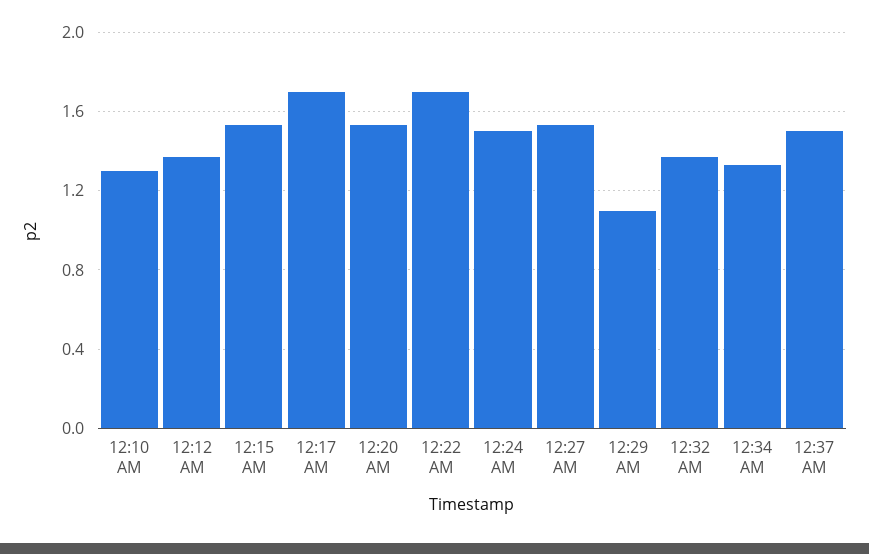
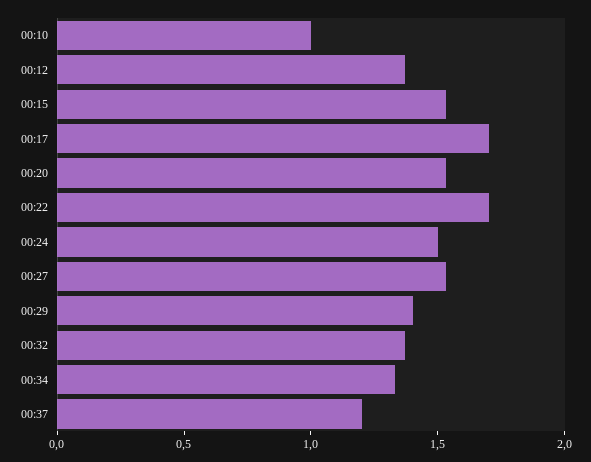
  {
-   "12:10 AM": 1.3,
+   "12:10 AM": 1,
    "12:12 AM": 1.35,
    "12:15 AM": 1.55,
    "12:17 AM": 1.7,
    "12:20 AM": 1.55,
    "12:22 AM": 1.7,
    "12:24 AM": 1.5,
    "12:27 AM": 1.55,
-   "12:29 AM": 1.1,
+   "12:29 AM": 1.4,
    "12:32 AM": 1.35,
    "12:34 AM": 1.35,
-   "12:37 AM": 1.5
+   "12:37 AM": 1.2
  }

